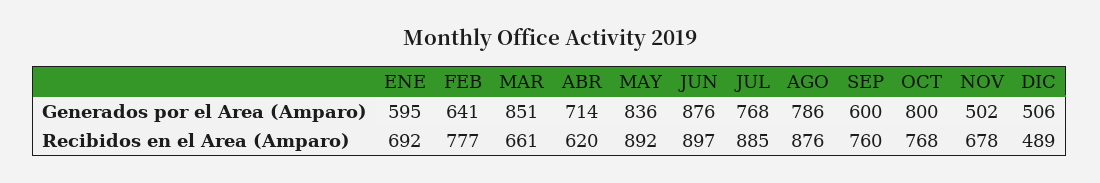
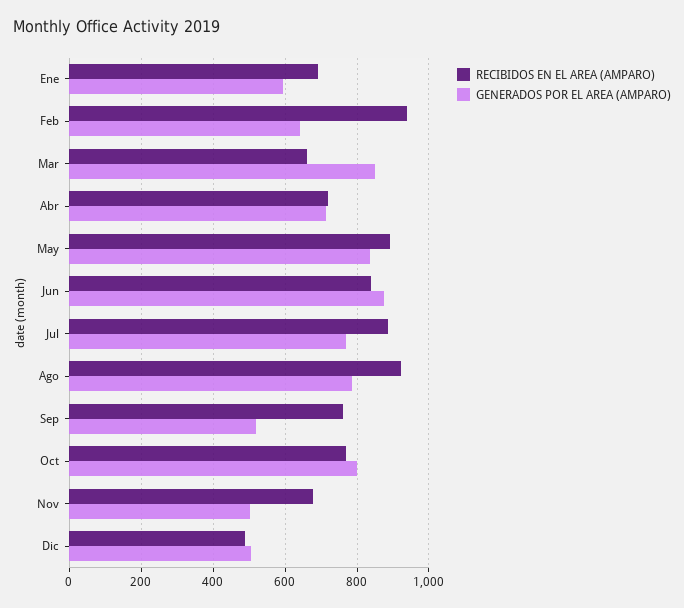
  {
    "Generados por el Area (Amparo)": {
      "ENE": 595,
      "FEB": 641,
      "MAR": 851,
      "ABR": 714,
      "MAY": 836,
      "JUN": 876,
      "JUL": 768,
      "AGO": 786,
-     "SEP": 600,
+     "SEP": 520,
      "OCT": 800,
      "NOV": 502,
      "DIC": 506
    },
    "Recibidos en el Area (Amparo)": {
      "ENE": 692,
-     "FEB": 777,
+     "FEB": 940,
      "MAR": 661,
-     "ABR": 620,
+     "ABR": 720,
      "MAY": 892,
-     "JUN": 897,
+     "JUN": 840,
      "JUL": 885,
-     "AGO": 876,
+     "AGO": 920,
      "SEP": 760,
      "OCT": 768,
      "NOV": 678,
      "DIC": 489
    }
  }

